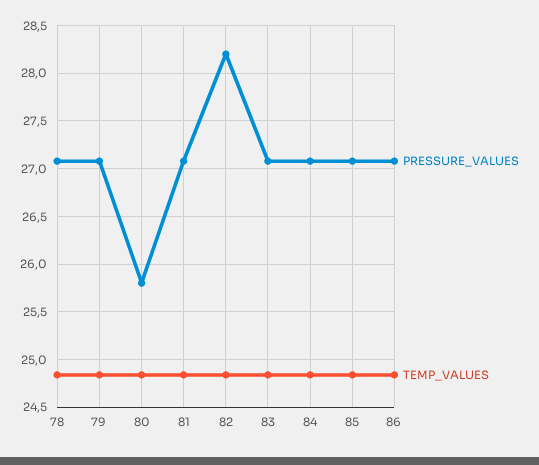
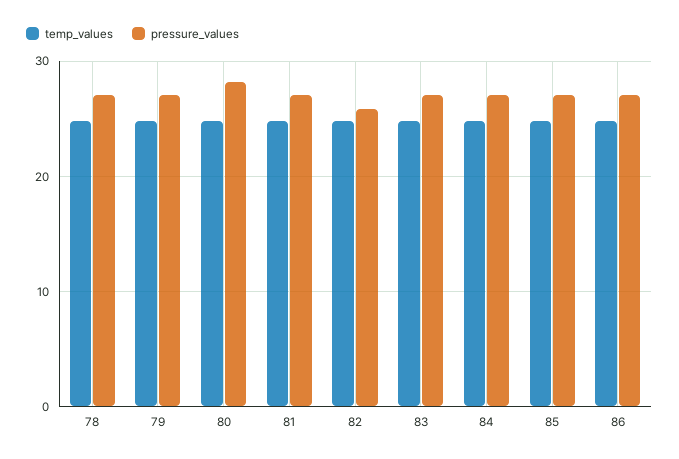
  {
    "PRESSURE_VALUES": {
      "78": 27.1,
      "79": 27.1,
-     "80": 25.8,
+     "80": 28,
      "81": 27.1,
-     "82": 28.2,
+     "82": 26,
      "83": 27.1,
      "84": 27.1,
      "85": 27.1,
      "86": 27.1
    },
    "TEMP_VALUES": {
      "78": 24.8,
      "79": 24.8,
      "80": 24.8,
      "81": 24.8,
      "82": 24.8,
      "83": 24.8,
      "84": 24.8,
      "85": 24.8,
      "86": 24.8
    }
  }

